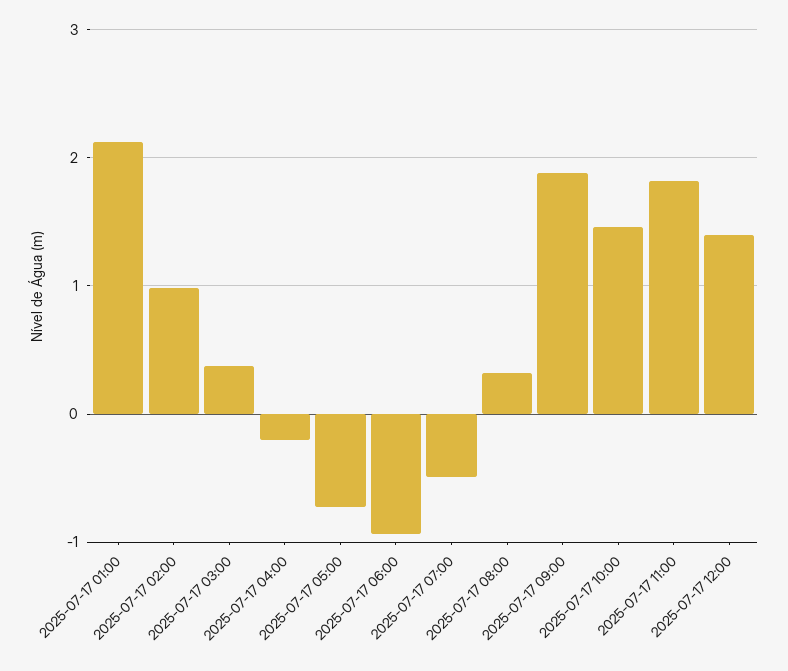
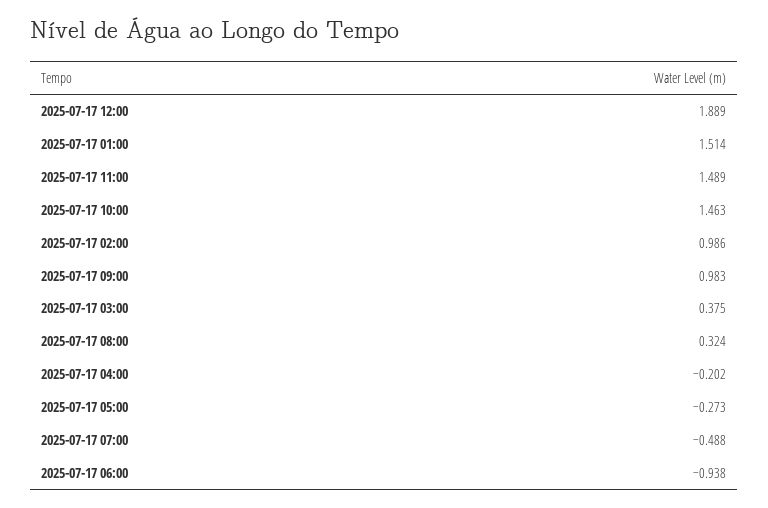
  {
-   "2025-07-17 01:00": 2.1,
+   "2025-07-17 01:00": 1.514,
    "2025-07-17 02:00": 0.986,
    "2025-07-17 03:00": 0.375,
    "2025-07-17 04:00": -0.202,
-   "2025-07-17 05:00": -0.7,
+   "2025-07-17 05:00": -0.273,
    "2025-07-17 06:00": -0.938,
    "2025-07-17 07:00": -0.488,
    "2025-07-17 08:00": 0.324,
-   "2025-07-17 09:00": 1.9,
+   "2025-07-17 09:00": 0.983,
    "2025-07-17 10:00": 1.463,
-   "2025-07-17 11:00": 1.8,
+   "2025-07-17 11:00": 1.489,
-   "2025-07-17 12:00": 1.4
+   "2025-07-17 12:00": 1.889
  }

